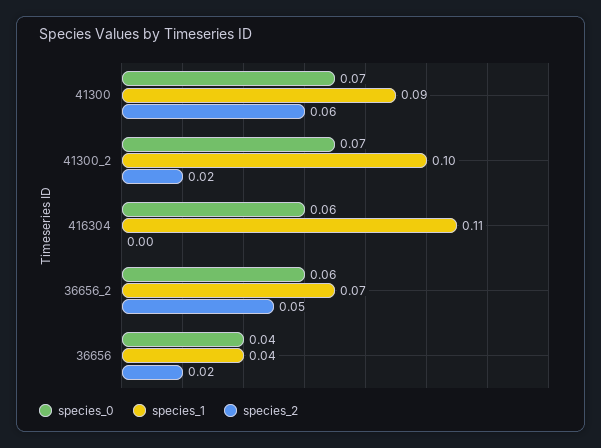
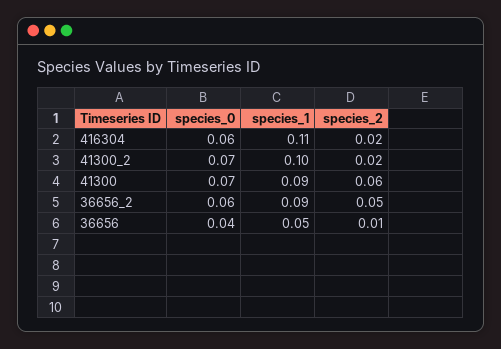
  {
    "species_0": {
      "41300": 0.07,
      "41300_2": 0.07,
      "416304": 0.06,
      "36656_2": 0.06,
      "36656": 0.04
    },
    "species_1": {
      "41300": 0.09,
      "41300_2": 0.1,
      "416304": 0.11,
-     "36656_2": 0.07,
+     "36656_2": 0.09,
-     "36656": 0.04
+     "36656": 0.05
    },
    "species_2": {
      "41300": 0.06,
      "41300_2": 0.02,
-     "416304": 0,
+     "416304": 0.02,
      "36656_2": 0.05,
-     "36656": 0.02
+     "36656": 0.01
    }
  }

